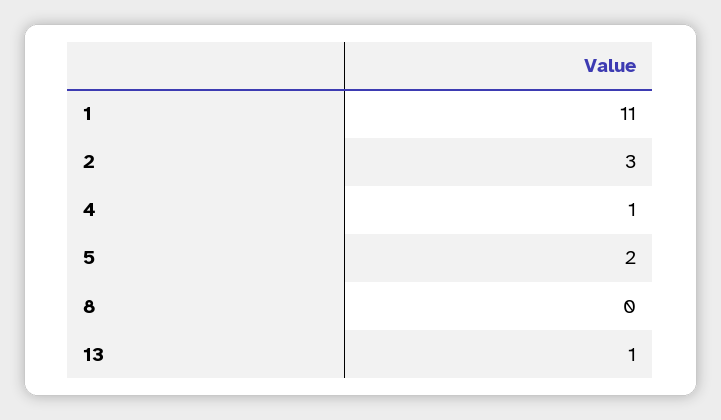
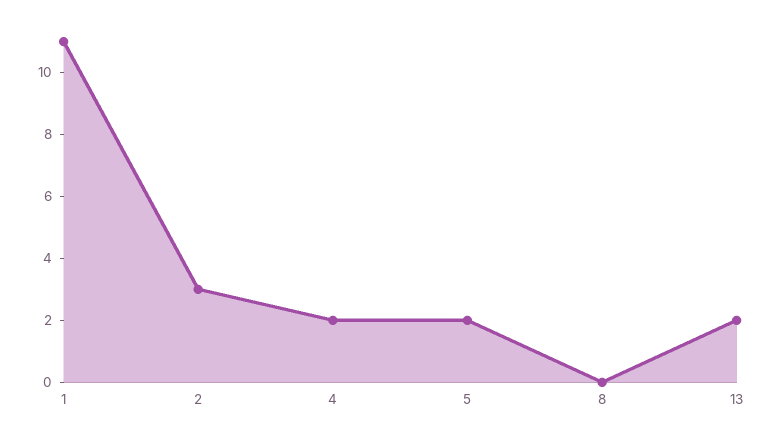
  {
    "1": 11,
    "2": 3,
-   "4": 1,
+   "4": 2,
    "5": 2,
    "8": 0,
-   "13": 1
+   "13": 2
  }

